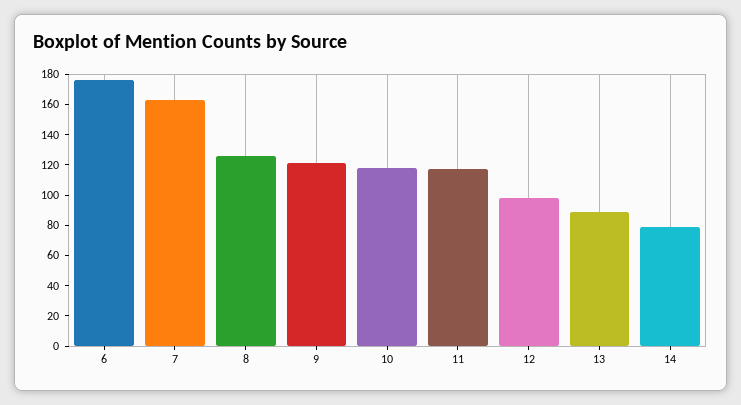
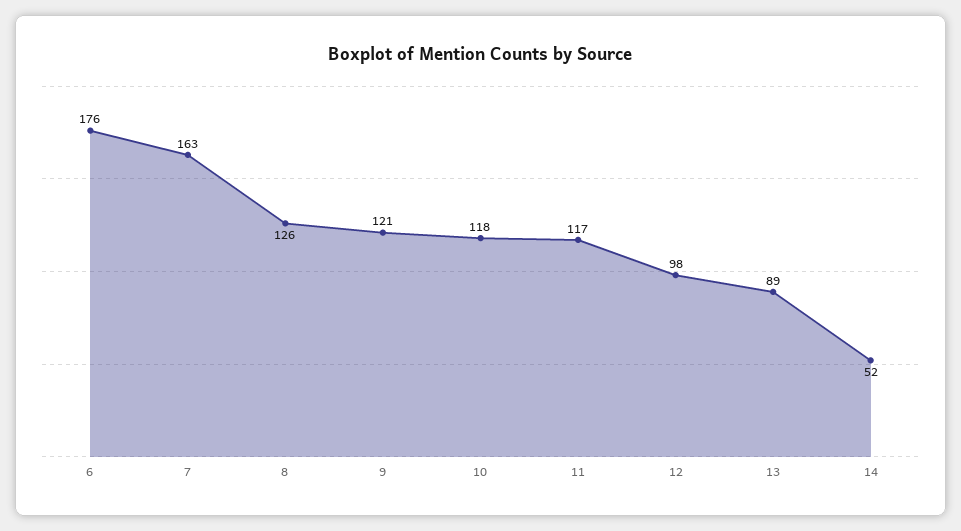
  {
    "6": 176,
    "7": 163,
    "8": 126,
    "9": 121,
    "10": 118,
    "11": 117,
    "12": 98,
    "13": 89,
-   "14": 80
+   "14": 52
  }

